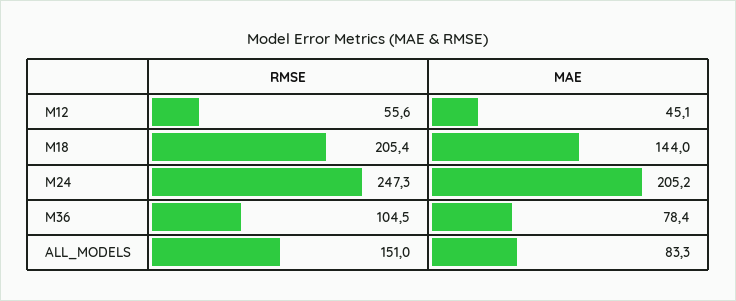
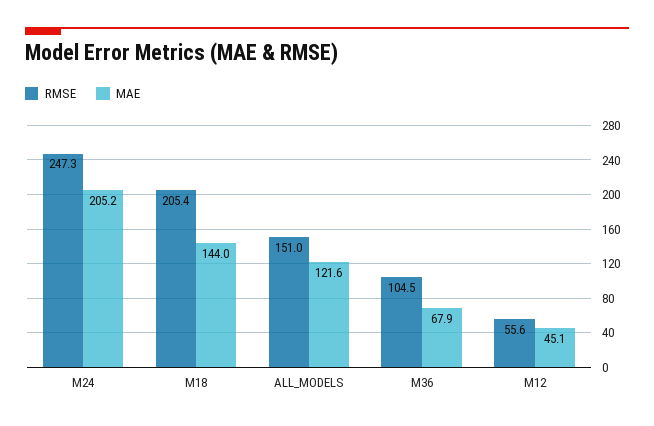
  {
    "RMSE": {
      "M12": 55.6,
      "M18": 205.4,
      "M24": 247.3,
      "M36": 104.5,
      "ALL_MODELS": 151
    },
    "MAE": {
      "M12": 45.1,
      "M18": 144,
      "M24": 205.2,
-     "M36": 78.4,
+     "M36": 67.9,
-     "ALL_MODELS": 83.3
+     "ALL_MODELS": 121.6
    }
  }

